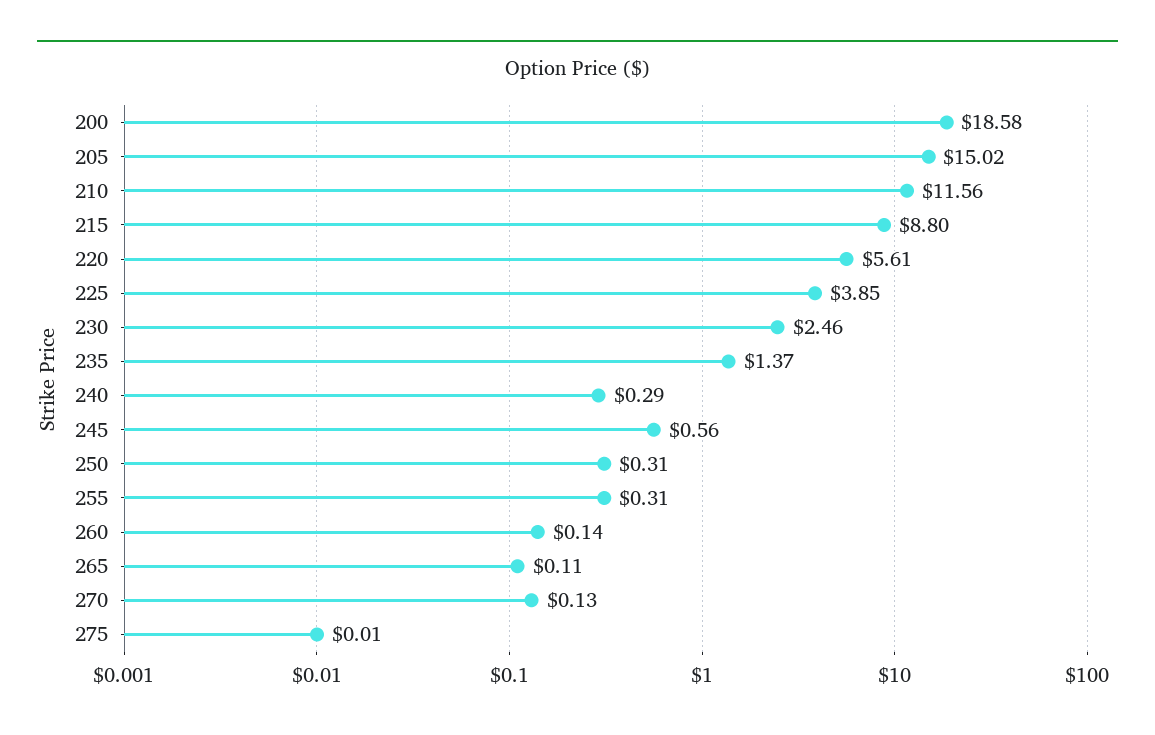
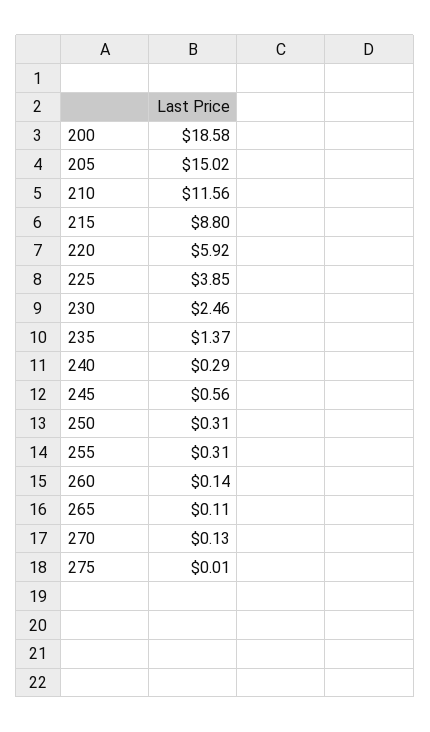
  {
    "200": 18.58,
    "205": 15.02,
    "210": 11.56,
    "215": 8.8,
-   "220": 5.61,
+   "220": 5.92,
    "225": 3.85,
    "230": 2.46,
    "235": 1.37,
    "240": 0.29,
    "245": 0.56,
    "250": 0.31,
    "255": 0.31,
    "260": 0.14,
    "265": 0.11,
    "270": 0.13,
    "275": 0.01
  }

